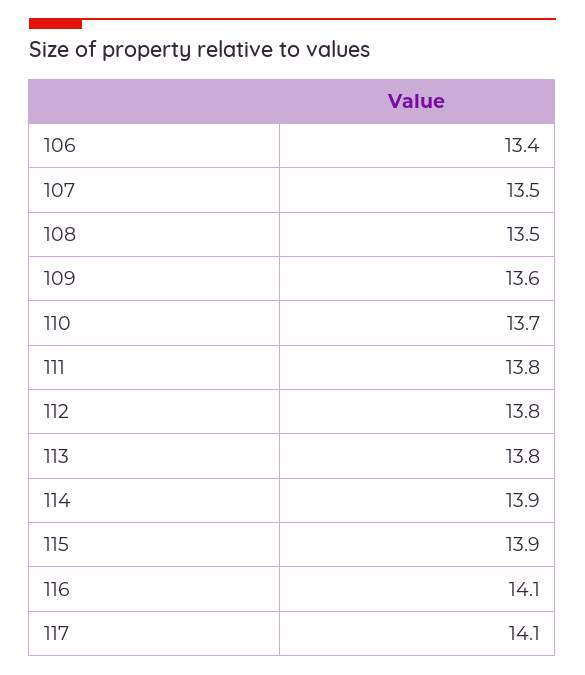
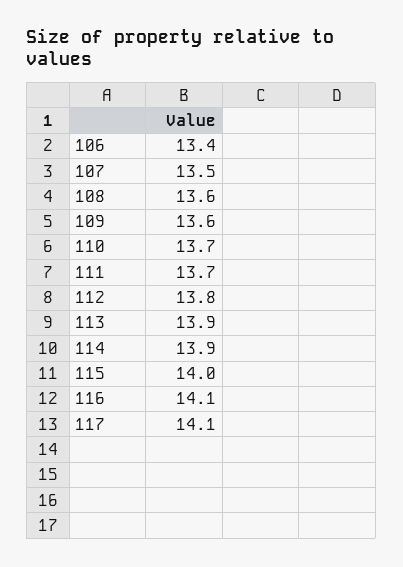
  {
    "106": 13.4,
    "107": 13.5,
-   "108": 13.5,
+   "108": 13.6,
    "109": 13.6,
    "110": 13.7,
-   "111": 13.8,
+   "111": 13.7,
    "112": 13.8,
-   "113": 13.8,
+   "113": 13.9,
    "114": 13.9,
-   "115": 13.9,
+   "115": 14,
    "116": 14.1,
    "117": 14.1
  }

